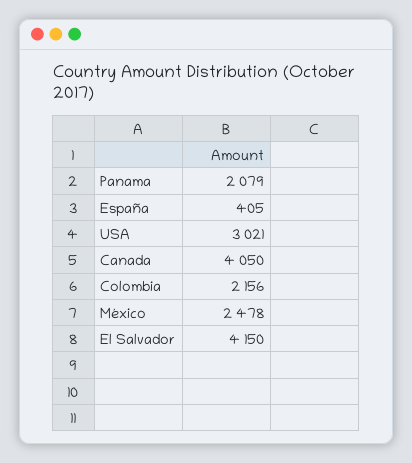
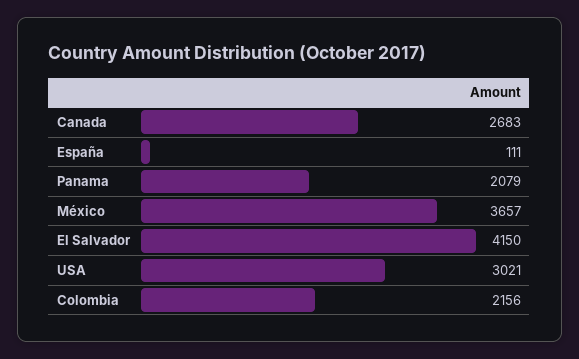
  {
    "Panama": 2079,
-   "España": 405,
+   "España": 111,
    "USA": 3021,
-   "Canada": 4050,
+   "Canada": 2683,
    "Colombia": 2156,
-   "México": 2478,
+   "México": 3657,
    "El Salvador": 4150
  }

